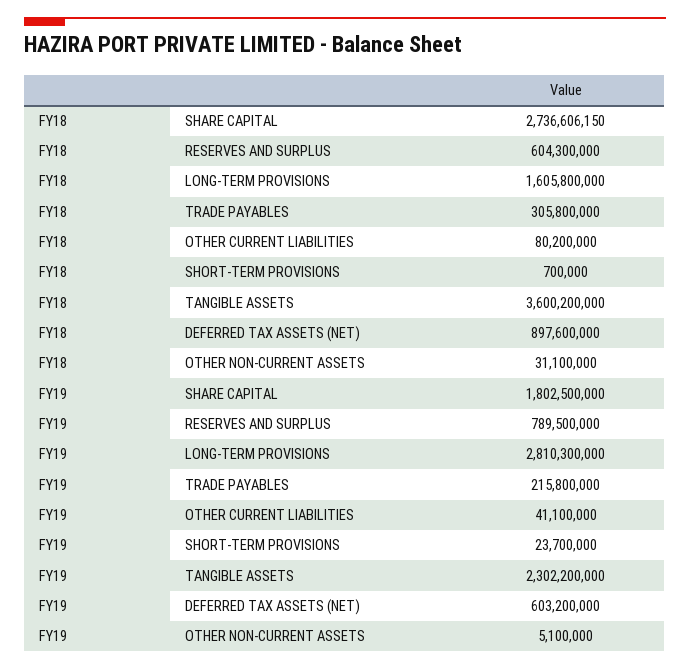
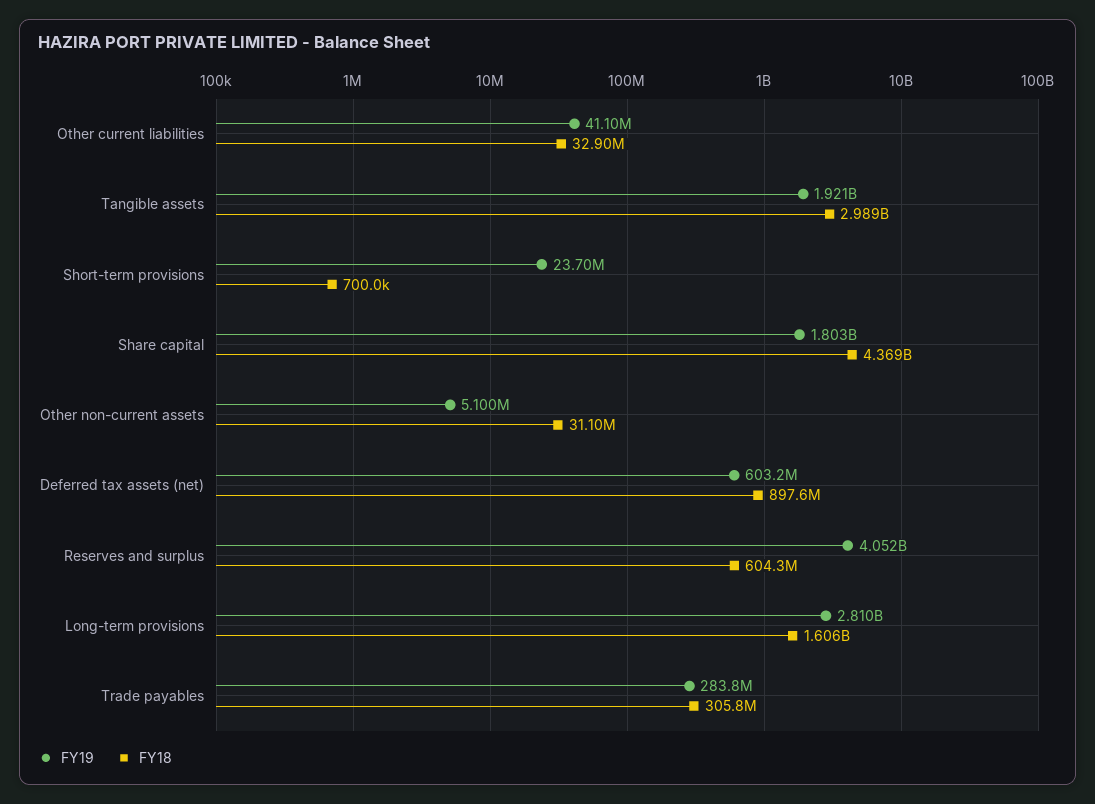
  {
    "FY18": {
-     "SHARE CAPITAL": 2736606150,
+     "SHARE CAPITAL": 4369000000,
      "RESERVES AND SURPLUS": 604300000,
      "LONG-TERM PROVISIONS": 1605800000,
      "TRADE PAYABLES": 305800000,
-     "OTHER CURRENT LIABILITIES": 80200000,
+     "OTHER CURRENT LIABILITIES": 32900000,
      "SHORT-TERM PROVISIONS": 700000,
-     "TANGIBLE ASSETS": 3600200000,
+     "TANGIBLE ASSETS": 2989000000,
      "DEFERRED TAX ASSETS (NET)": 897600000,
      "OTHER NON-CURRENT ASSETS": 31100000
    },
    "FY19": {
      "SHARE CAPITAL": 1802500000,
-     "RESERVES AND SURPLUS": 789500000,
+     "RESERVES AND SURPLUS": 4052000000,
      "LONG-TERM PROVISIONS": 2810300000,
-     "TRADE PAYABLES": 215800000,
+     "TRADE PAYABLES": 283800000,
      "OTHER CURRENT LIABILITIES": 41100000,
      "SHORT-TERM PROVISIONS": 23700000,
-     "TANGIBLE ASSETS": 2302200000,
+     "TANGIBLE ASSETS": 1921000000,
      "DEFERRED TAX ASSETS (NET)": 603200000,
      "OTHER NON-CURRENT ASSETS": 5100000
    }
  }

